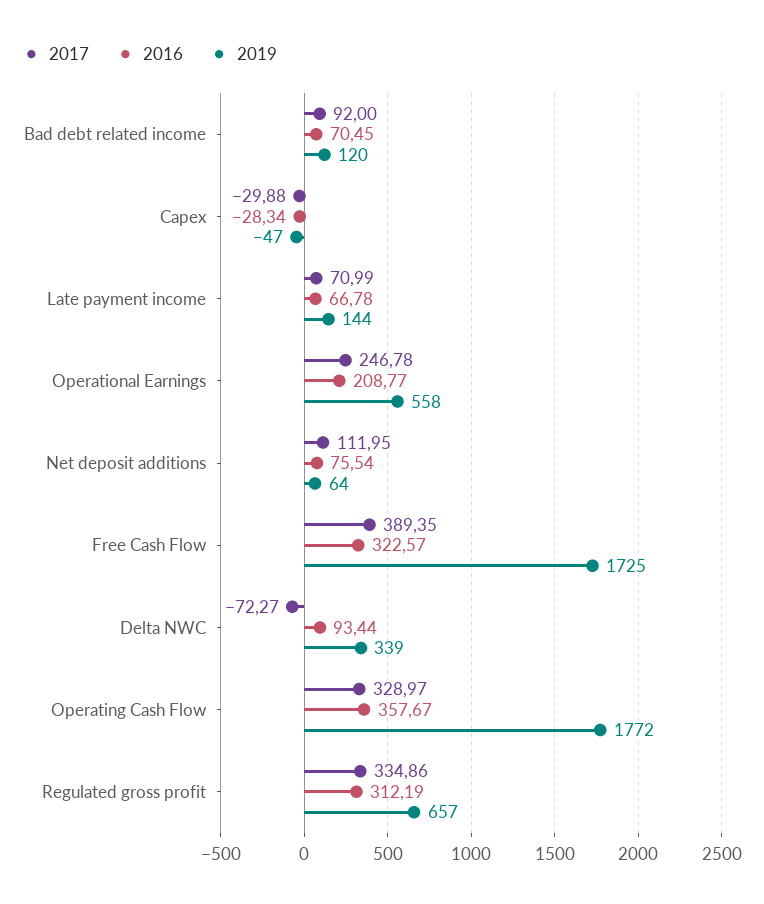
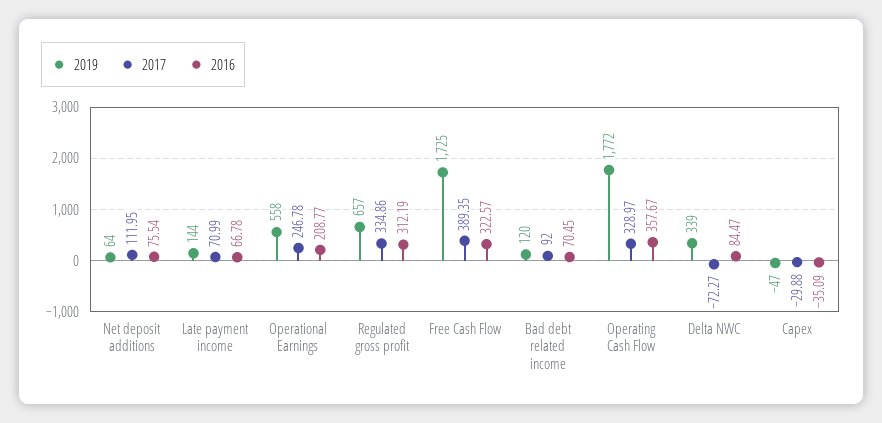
  {
    "2017": {
      "Bad debt related income": 92,
      "Capex": -29.88,
      "Late payment income": 70.99,
      "Operational Earnings": 246.78,
      "Net deposit additions": 111.95,
      "Free Cash Flow": 389.35,
      "Delta NWC": -72.27,
      "Operating Cash Flow": 328.97,
      "Regulated gross profit": 334.86
    },
    "2016": {
      "Bad debt related income": 70.45,
-     "Capex": -28.34,
+     "Capex": -35.09,
      "Late payment income": 66.78,
      "Operational Earnings": 208.77,
      "Net deposit additions": 75.54,
      "Free Cash Flow": 322.57,
-     "Delta NWC": 93.44,
+     "Delta NWC": 84.47,
      "Operating Cash Flow": 357.67,
      "Regulated gross profit": 312.19
    },
    "2019": {
      "Bad debt related income": 120,
      "Capex": -47,
      "Late payment income": 144,
      "Operational Earnings": 558,
      "Net deposit additions": 64,
      "Free Cash Flow": 1725,
      "Delta NWC": 339,
      "Operating Cash Flow": 1772,
      "Regulated gross profit": 657
    }
  }

